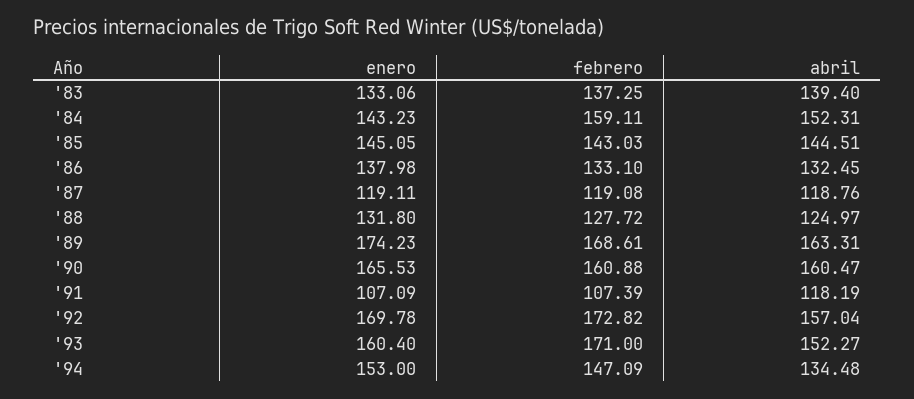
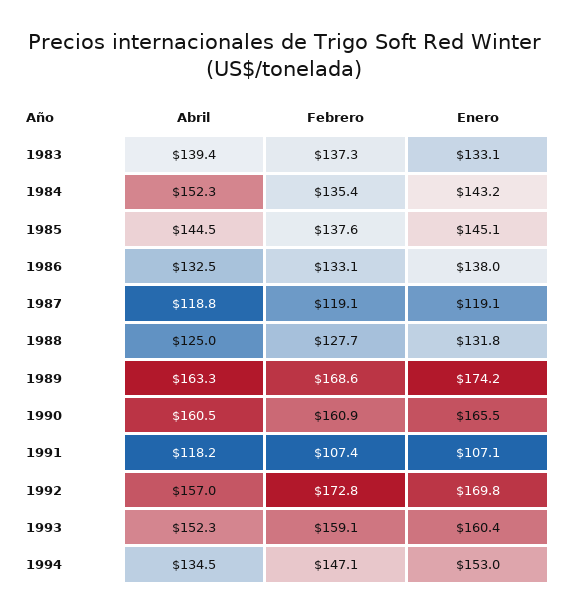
  {
    "enero": {
      "'83": 133.06,
      "'84": 143.23,
      "'85": 145.05,
      "'86": 137.98,
      "'87": 119.11,
      "'88": 131.8,
      "'89": 174.23,
      "'90": 165.53,
      "'91": 107.09,
      "'92": 169.78,
      "'93": 160.4,
      "'94": 153
    },
    "febrero": {
      "'83": 137.25,
-     "'84": 159.11,
+     "'84": 135.4,
-     "'85": 143.03,
+     "'85": 137.6,
      "'86": 133.1,
      "'87": 119.08,
      "'88": 127.72,
      "'89": 168.61,
      "'90": 160.88,
      "'91": 107.39,
      "'92": 172.82,
-     "'93": 171,
+     "'93": 159.1,
      "'94": 147.09
    },
    "abril": {
      "'83": 139.4,
      "'84": 152.31,
      "'85": 144.51,
      "'86": 132.45,
      "'87": 118.76,
      "'88": 124.97,
      "'89": 163.31,
      "'90": 160.47,
      "'91": 118.19,
      "'92": 157.04,
      "'93": 152.27,
      "'94": 134.48
    }
  }

